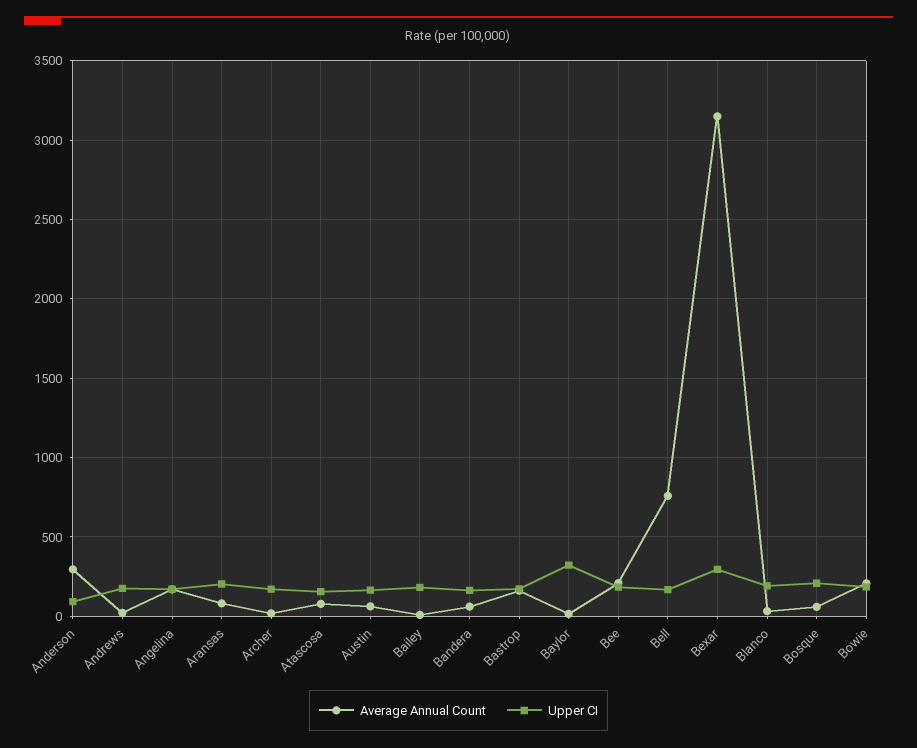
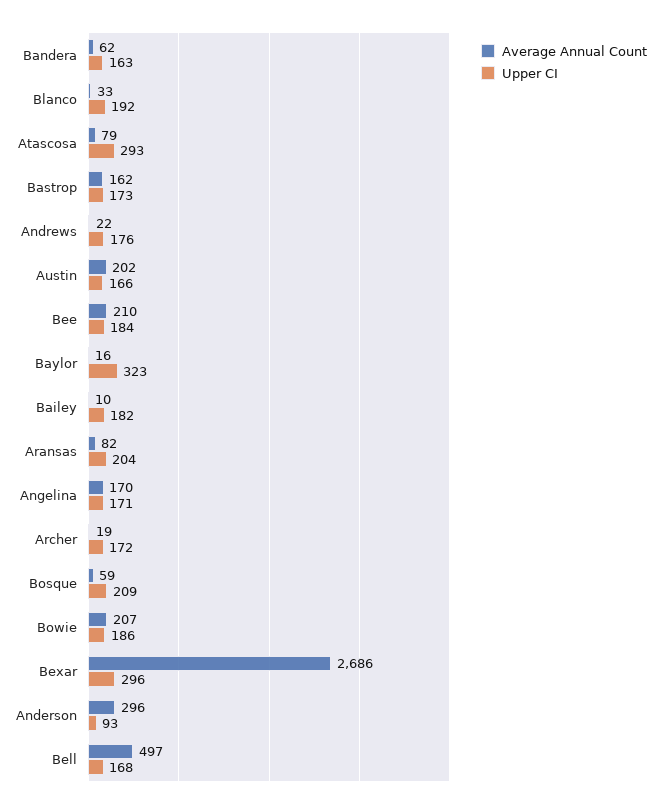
  {
    "Average Annual Count": {
      "Anderson": 296,
      "Andrews": 22,
      "Angelina": 170,
      "Aransas": 82,
      "Archer": 19,
      "Atascosa": 79,
-     "Austin": 50,
+     "Austin": 202,
      "Bailey": 10,
      "Bandera": 62,
      "Bastrop": 162,
      "Baylor": 16,
      "Bee": 210,
-     "Bell": 750,
+     "Bell": 497,
-     "Bexar": 3150,
+     "Bexar": 2686,
      "Blanco": 33,
      "Bosque": 59,
      "Bowie": 207
    },
    "Upper CI": {
      "Anderson": 93,
      "Andrews": 176,
      "Angelina": 171,
      "Aransas": 204,
      "Archer": 172,
-     "Atascosa": 150,
+     "Atascosa": 293,
      "Austin": 166,
      "Bailey": 182,
      "Bandera": 163,
      "Bastrop": 173,
      "Baylor": 323,
      "Bee": 184,
      "Bell": 168,
      "Bexar": 296,
      "Blanco": 192,
      "Bosque": 209,
      "Bowie": 186
    }
  }

